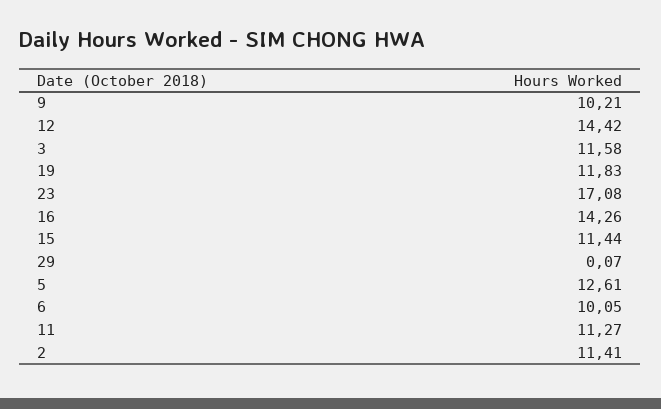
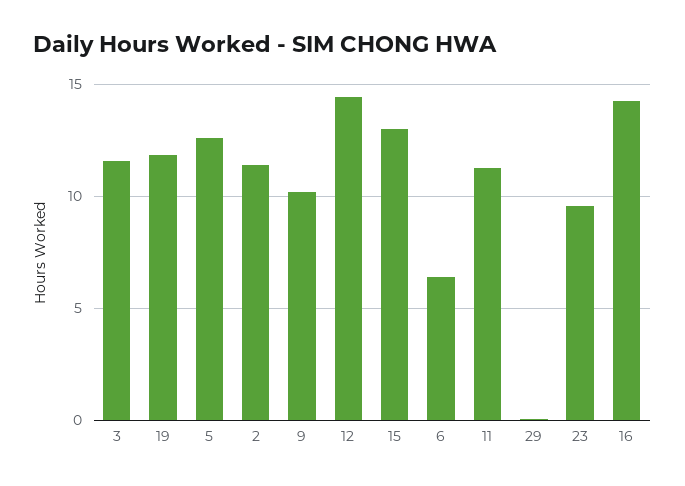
  {
    "9": 10.21,
    "12": 14.42,
    "3": 11.58,
    "19": 11.83,
-   "23": 17.08,
+   "23": 9.5,
    "16": 14.26,
-   "15": 11.44,
+   "15": 13,
    "29": 0.07,
    "5": 12.61,
-   "6": 10.05,
+   "6": 6.5,
    "11": 11.27,
    "2": 11.41
  }

